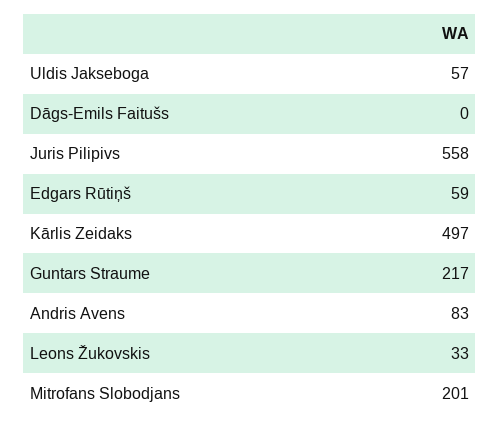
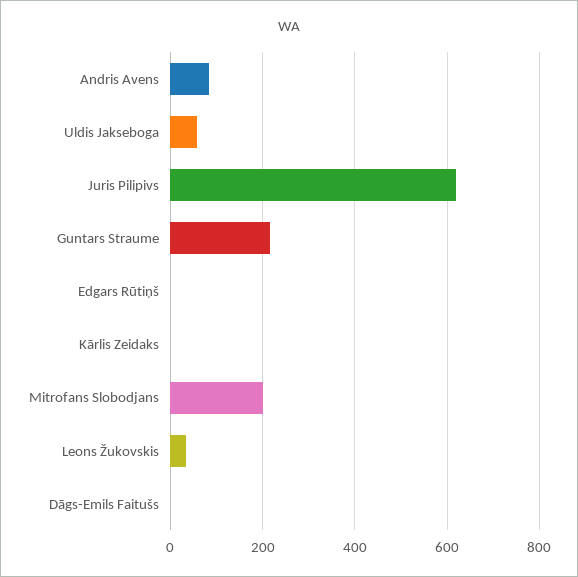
  {
    "Uldis Jakseboga": 57,
    "Dāgs-Emils Faitušs": 0,
-   "Juris Pilipivs": 558,
+   "Juris Pilipivs": 620,
-   "Edgars Rūtiņš": 59,
+   "Edgars Rūtiņš": 0,
-   "Kārlis Zeidaks": 497,
+   "Kārlis Zeidaks": 0,
    "Guntars Straume": 217,
    "Andris Avens": 83,
    "Leons Žukovskis": 33,
    "Mitrofans Slobodjans": 201
  }

